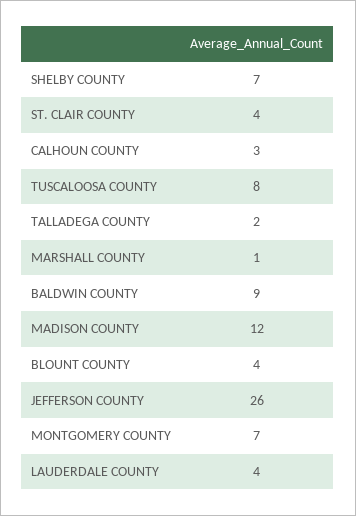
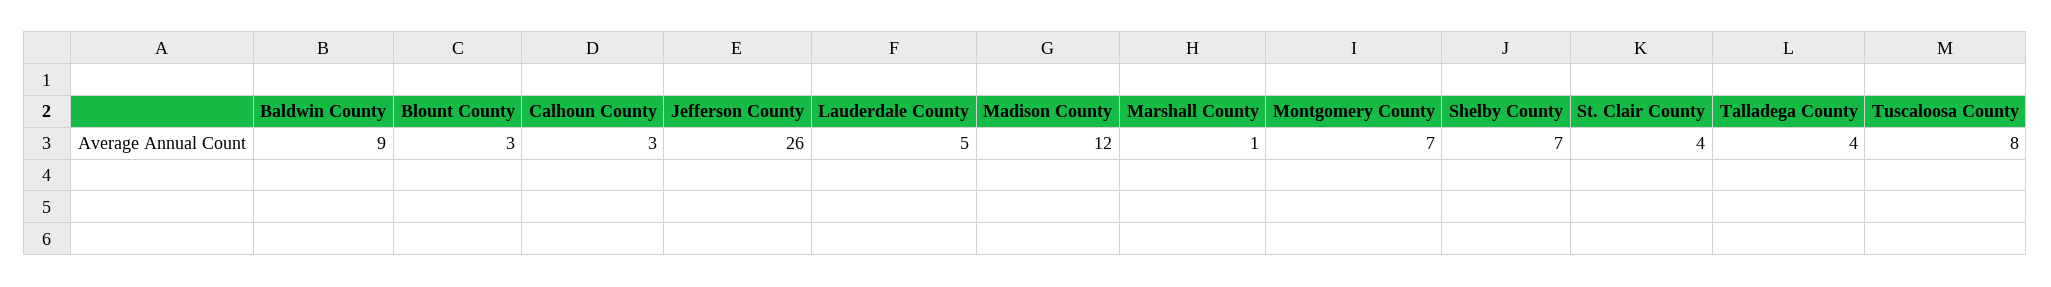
  {
    "SHELBY COUNTY": 7,
    "ST. CLAIR COUNTY": 4,
    "CALHOUN COUNTY": 3,
    "TUSCALOOSA COUNTY": 8,
-   "TALLADEGA COUNTY": 2,
+   "TALLADEGA COUNTY": 4,
    "MARSHALL COUNTY": 1,
    "BALDWIN COUNTY": 9,
    "MADISON COUNTY": 12,
-   "BLOUNT COUNTY": 4,
+   "BLOUNT COUNTY": 3,
    "JEFFERSON COUNTY": 26,
    "MONTGOMERY COUNTY": 7,
-   "LAUDERDALE COUNTY": 4
+   "LAUDERDALE COUNTY": 5
  }

